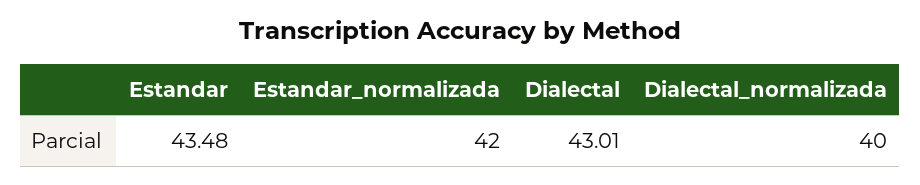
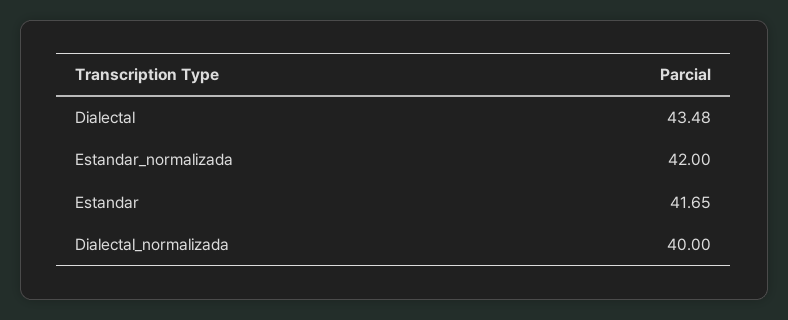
  {
-   "Estandar": 43.48,
+   "Estandar": 41.65,
    "Estandar_normalizada": 42,
-   "Dialectal": 43.01,
+   "Dialectal": 43.48,
    "Dialectal_normalizada": 40
  }

